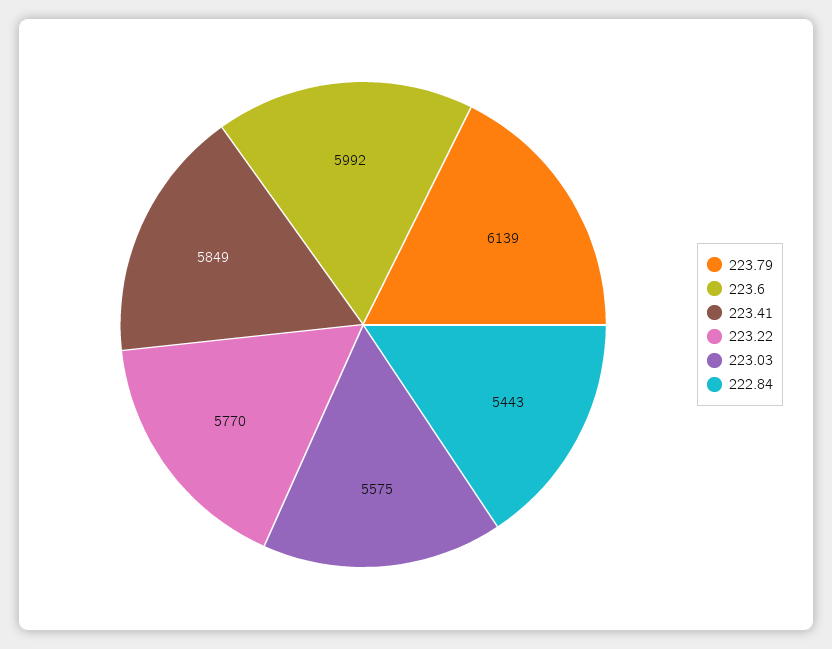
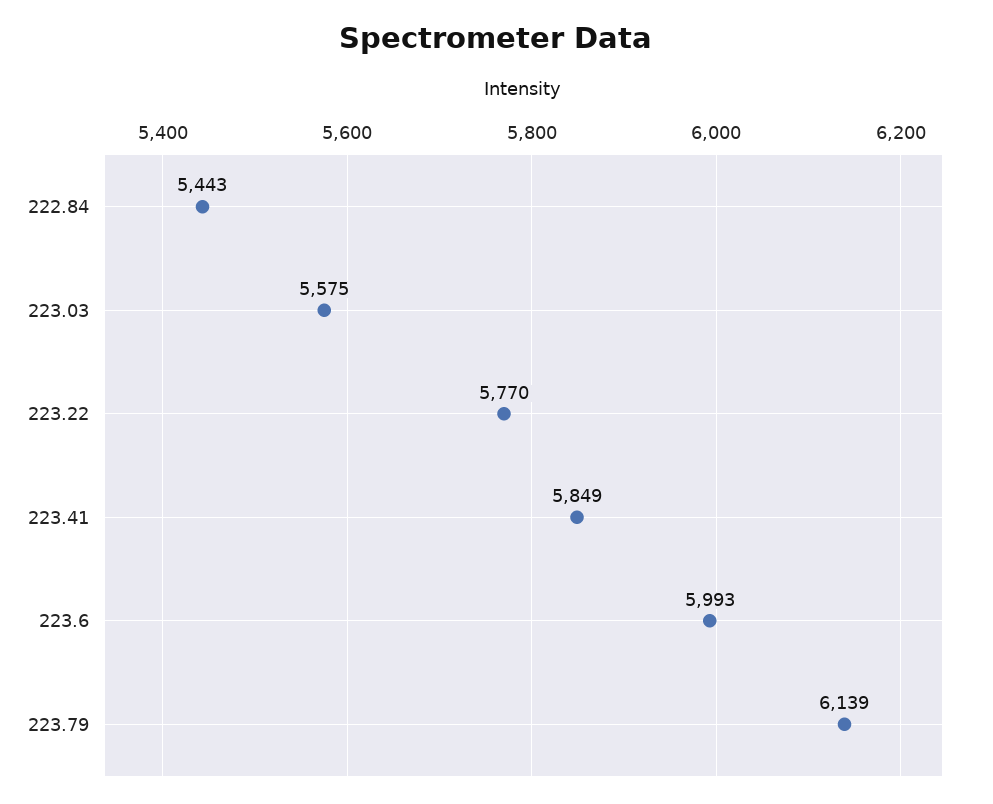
  {
    "223.79": 6139,
-   "223.6": 5992,
+   "223.6": 5993,
    "223.41": 5849,
    "223.22": 5770,
    "223.03": 5575,
    "222.84": 5443
  }

